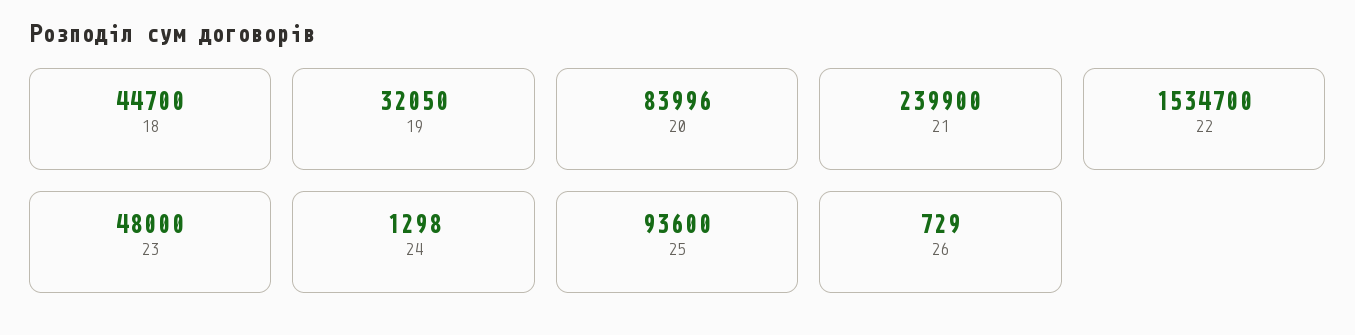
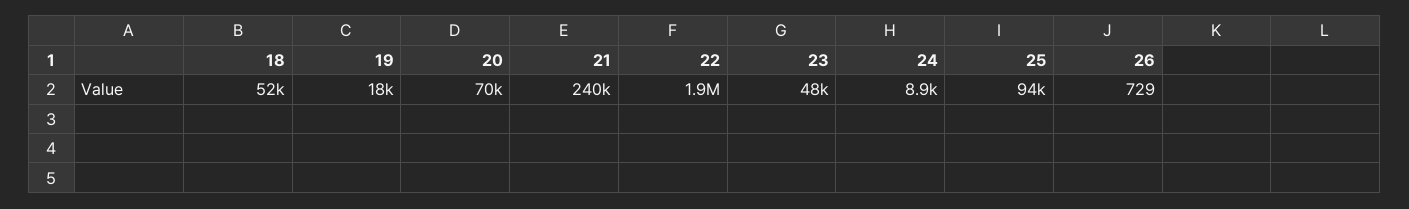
  {
-   "18": 44700,
+   "18": 52000,
-   "19": 32050,
+   "19": 18000,
-   "20": 83996,
+   "20": 70000,
    "21": 239900,
-   "22": 1534700,
+   "22": 1900000,
    "23": 48000,
-   "24": 1298,
+   "24": 8900,
    "25": 93600,
    "26": 729
  }

